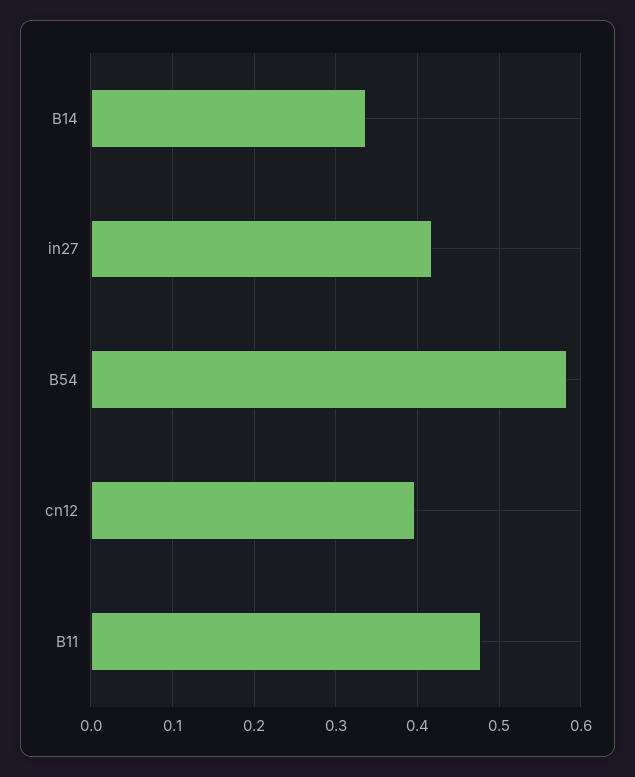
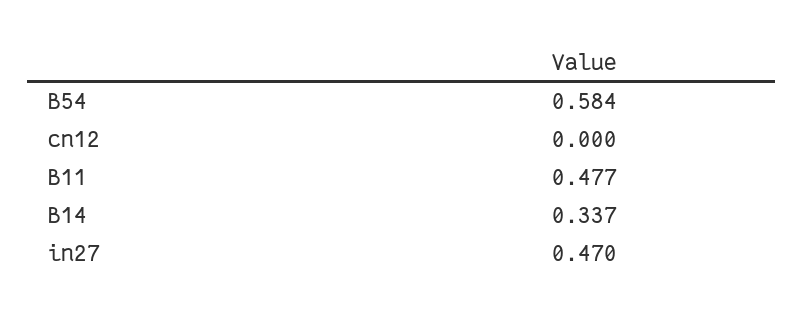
  {
    "B14": 0.337,
-   "in27": 0.42,
+   "in27": 0.47,
    "B54": 0.584,
-   "cn12": 0.4,
+   "cn12": 0,
    "B11": 0.477
  }

